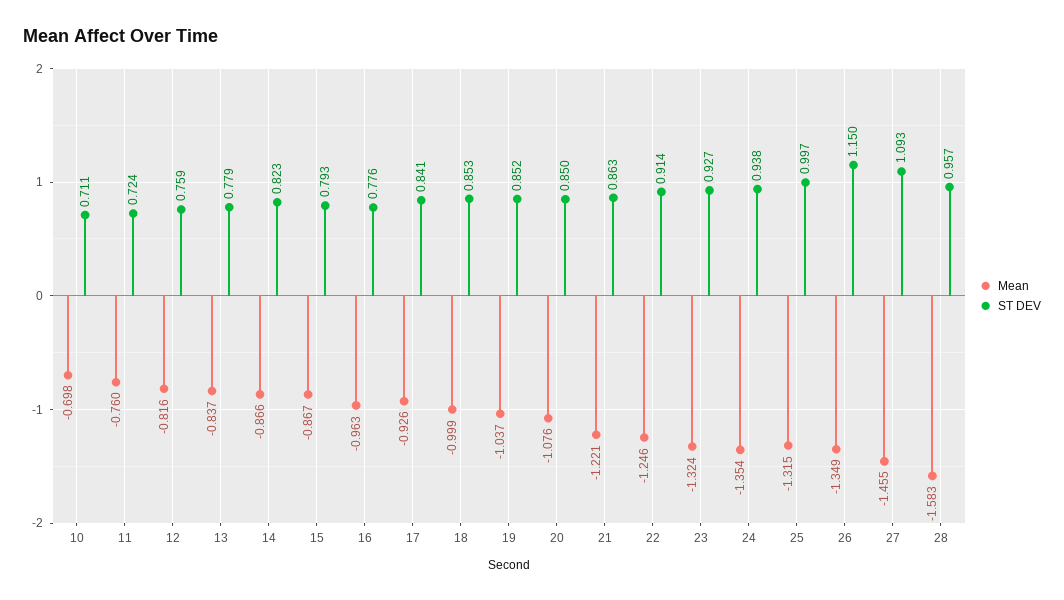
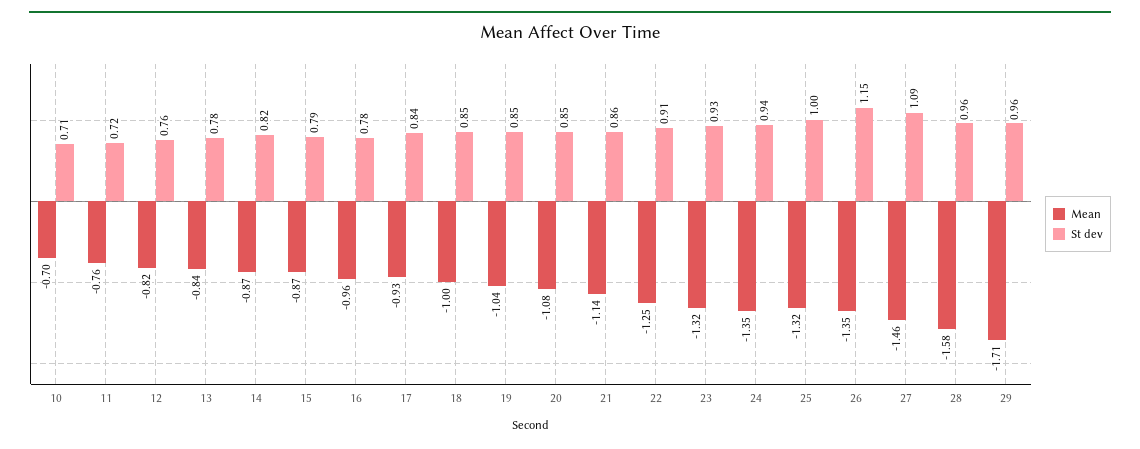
  {
    "Mean": {
      "10": -0.698,
      "11": -0.76,
      "12": -0.816,
      "13": -0.837,
      "14": -0.866,
      "15": -0.867,
      "16": -0.963,
      "17": -0.926,
      "18": -0.999,
      "19": -1.037,
      "20": -1.076,
-     "21": -1.221,
+     "21": -1.14,
      "22": -1.246,
      "23": -1.324,
      "24": -1.354,
      "25": -1.315,
      "26": -1.349,
      "27": -1.455,
-     "28": -1.583
+     "28": -1.583,
+     "29": -1.71
    },
    "ST DEV": {
      "10": 0.711,
      "11": 0.724,
      "12": 0.759,
      "13": 0.779,
      "14": 0.823,
      "15": 0.793,
      "16": 0.776,
      "17": 0.841,
      "18": 0.853,
      "19": 0.852,
      "20": 0.85,
      "21": 0.863,
      "22": 0.914,
      "23": 0.927,
      "24": 0.938,
      "25": 0.997,
      "26": 1.15,
      "27": 1.093,
-     "28": 0.957
+     "28": 0.957,
+     "29": 0.96
    }
  }

